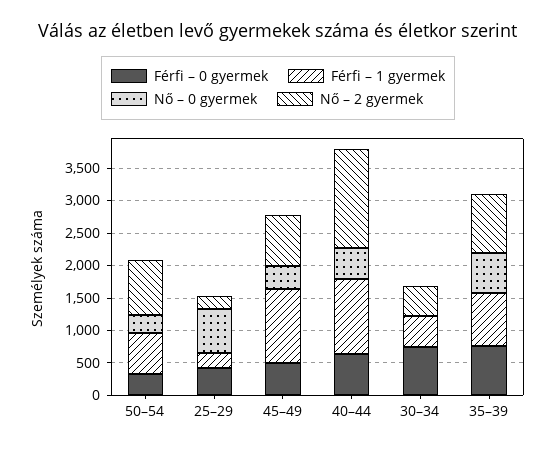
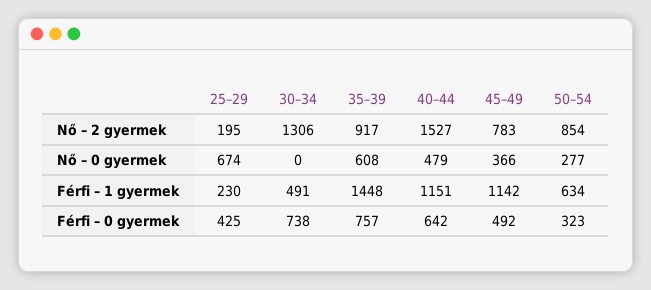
  {
    "Férfi – 0 gyermek": {
      "50–54": 323,
      "25–29": 425,
      "45–49": 492,
      "40–44": 642,
      "30–34": 738,
      "35–39": 757
    },
    "Férfi – 1 gyermek": {
      "50–54": 634,
      "25–29": 230,
      "45–49": 1142,
      "40–44": 1151,
      "30–34": 491,
-     "35–39": 750
+     "35–39": 1448
    },
    "Nő – 0 gyermek": {
      "50–54": 277,
      "25–29": 674,
      "45–49": 366,
      "40–44": 479,
      "30–34": 0,
      "35–39": 608
    },
    "Nő – 2 gyermek": {
      "50–54": 854,
      "25–29": 195,
      "45–49": 783,
      "40–44": 1527,
-     "30–34": 500,
+     "30–34": 1306,
      "35–39": 917
    }
  }

